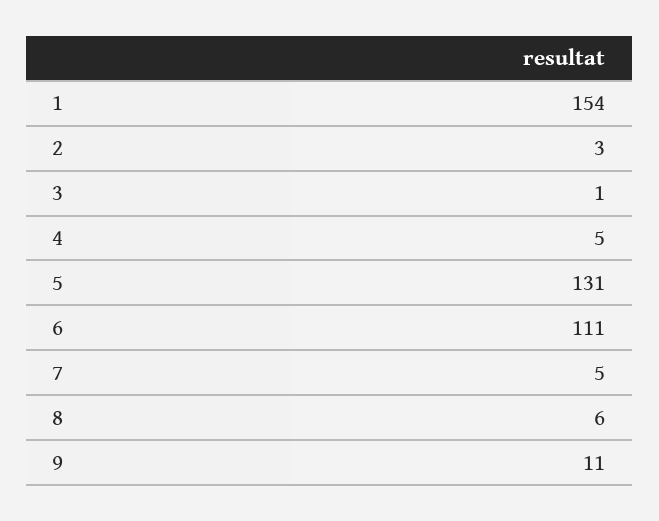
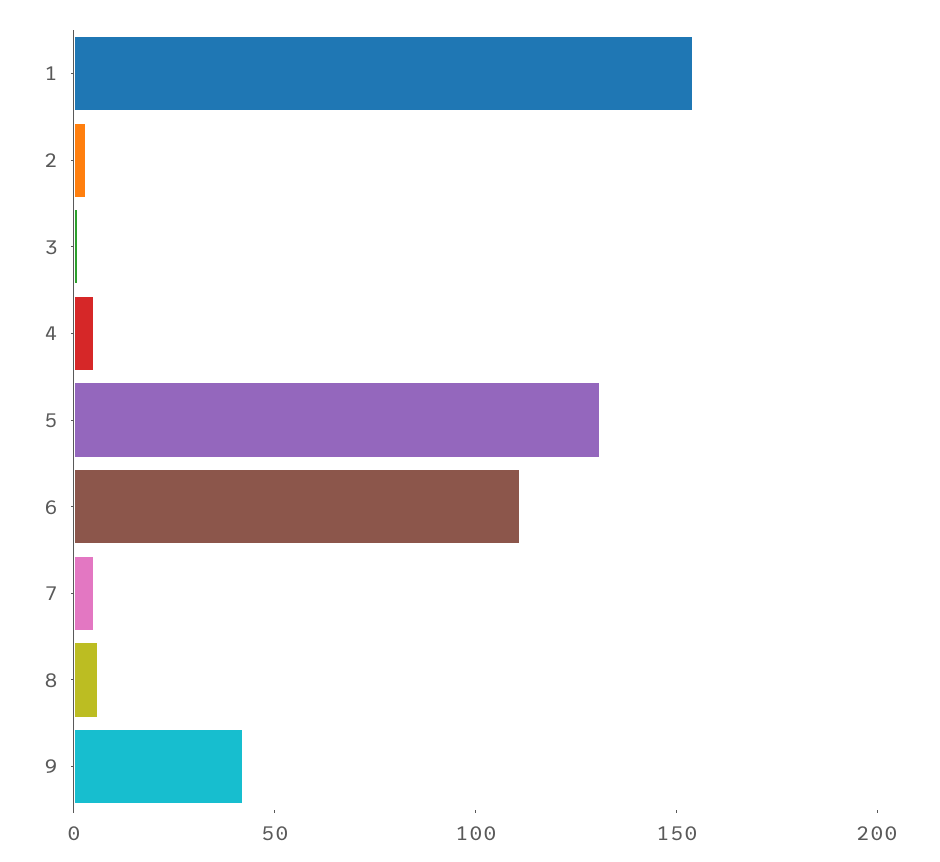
  {
    "1": 154,
    "2": 3,
    "3": 1,
    "4": 5,
    "5": 131,
    "6": 111,
    "7": 5,
    "8": 6,
-   "9": 11
+   "9": 40
  }

